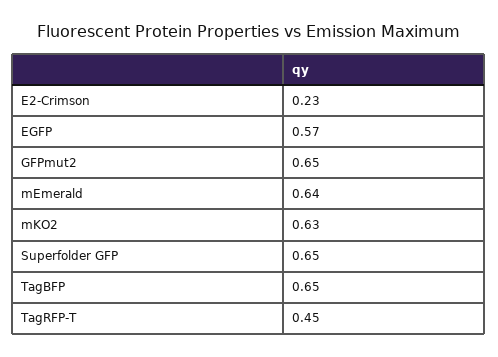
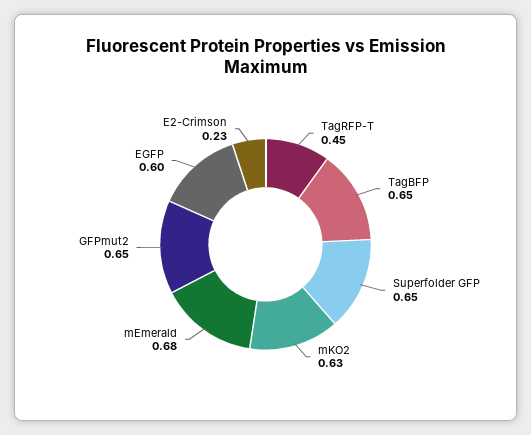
  {
    "E2-Crimson": 0.23,
-   "EGFP": 0.57,
+   "EGFP": 0.6,
    "GFPmut2": 0.65,
-   "mEmerald": 0.64,
+   "mEmerald": 0.68,
    "mKO2": 0.63,
    "Superfolder GFP": 0.65,
    "TagBFP": 0.65,
    "TagRFP-T": 0.45
  }

